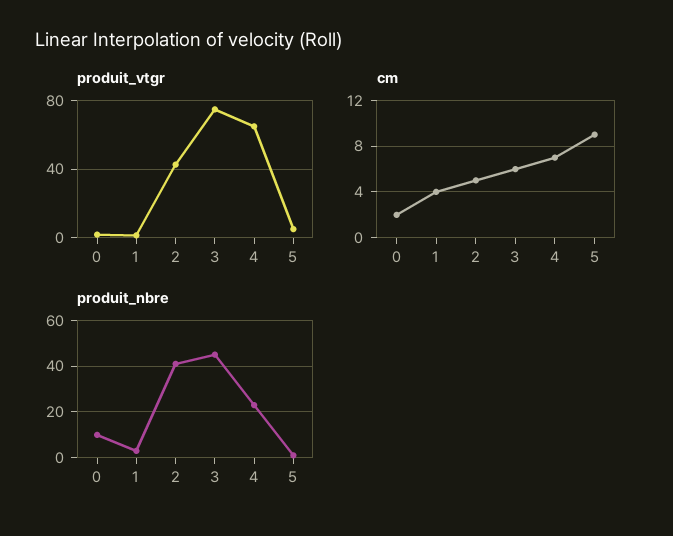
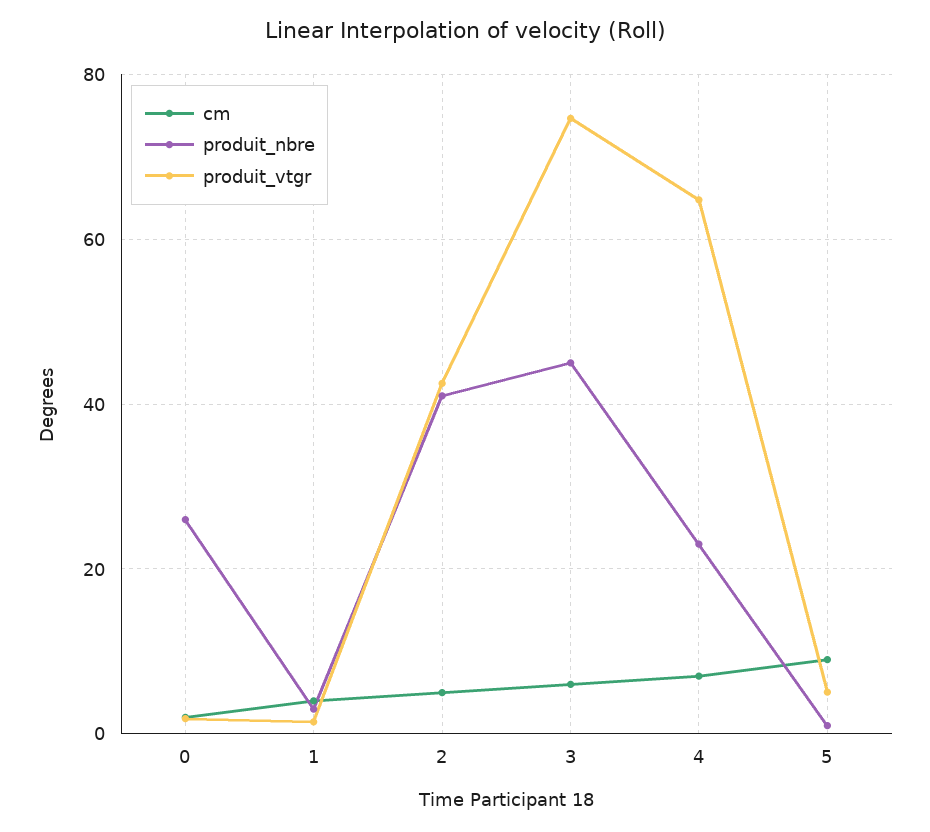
  {
    "produit_vtgr": {
      "0": 2,
      "1": 2,
      "2": 42,
      "3": 74,
      "4": 64,
      "5": 6
    },
    "cm": {
      "0": 2,
      "1": 4,
      "2": 5,
      "3": 6,
      "4": 7,
      "5": 9
    },
    "produit_nbre": {
-     "0": 10,
+     "0": 26,
      "1": 4,
      "2": 42,
      "3": 46,
      "4": 24,
      "5": 2
    }
  }

